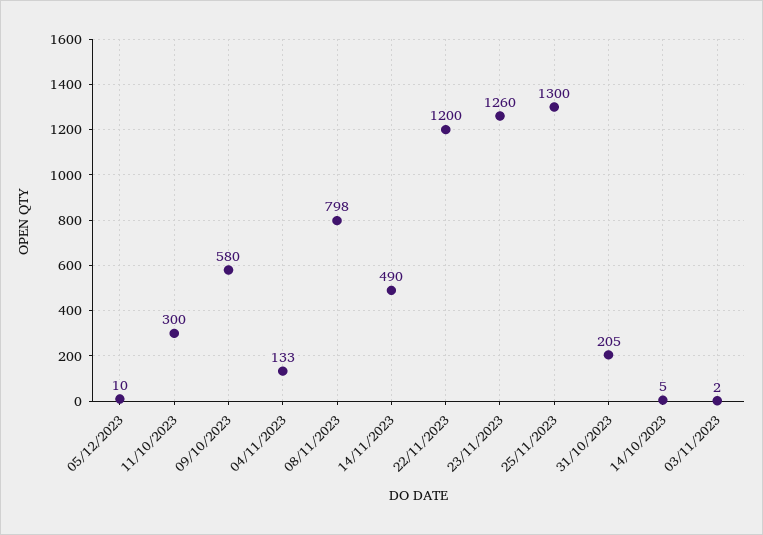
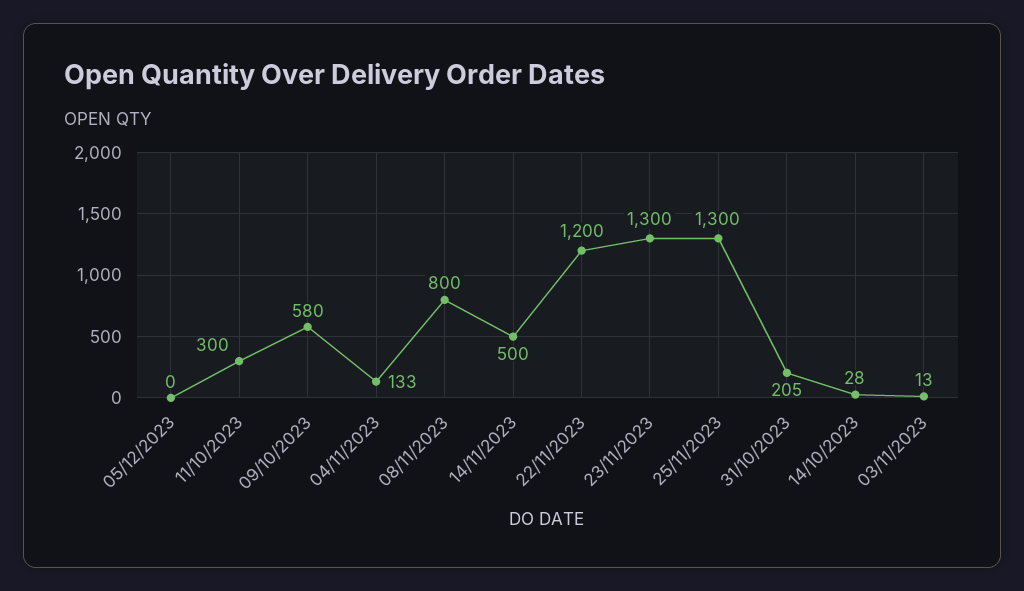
  {
-   "05/12/2023": 10,
+   "05/12/2023": 0,
    "11/10/2023": 300,
    "09/10/2023": 580,
    "04/11/2023": 133,
-   "08/11/2023": 798,
+   "08/11/2023": 800,
-   "14/11/2023": 490,
+   "14/11/2023": 500,
    "22/11/2023": 1200,
-   "23/11/2023": 1260,
+   "23/11/2023": 1300,
    "25/11/2023": 1300,
    "31/10/2023": 205,
-   "14/10/2023": 5,
+   "14/10/2023": 28,
-   "03/11/2023": 2
+   "03/11/2023": 13
  }

